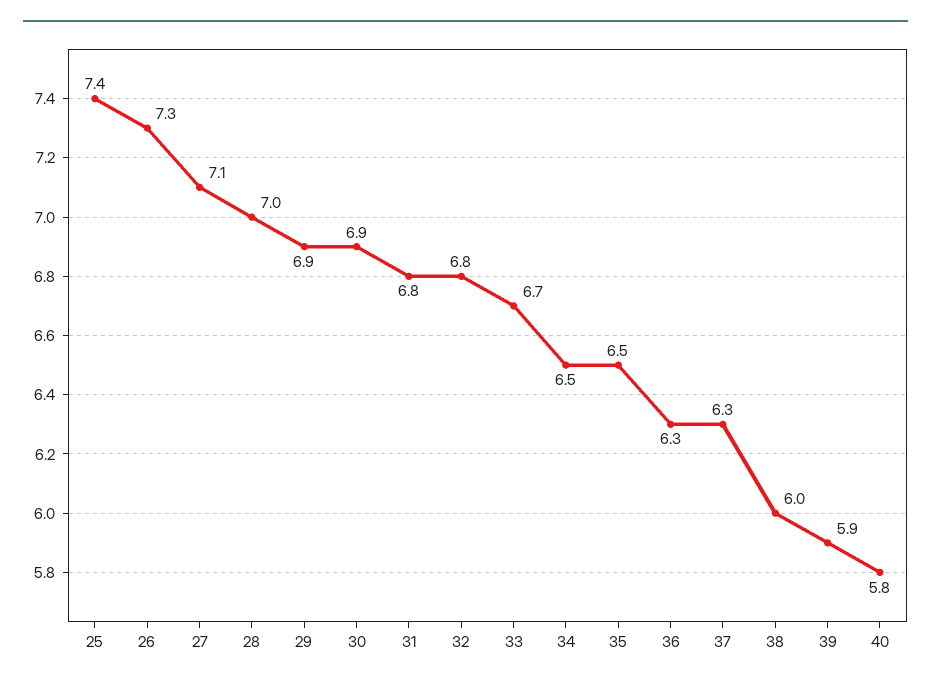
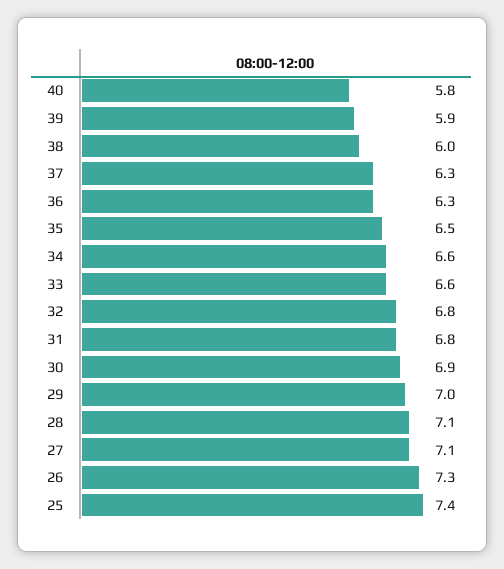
  {
    "25": 7.4,
    "26": 7.3,
    "27": 7.1,
-   "28": 7,
+   "28": 7.1,
-   "29": 6.9,
+   "29": 7,
    "30": 6.9,
    "31": 6.8,
    "32": 6.8,
-   "33": 6.7,
+   "33": 6.6,
-   "34": 6.5,
+   "34": 6.6,
    "35": 6.5,
    "36": 6.3,
    "37": 6.3,
    "38": 6,
    "39": 5.9,
    "40": 5.8
  }

